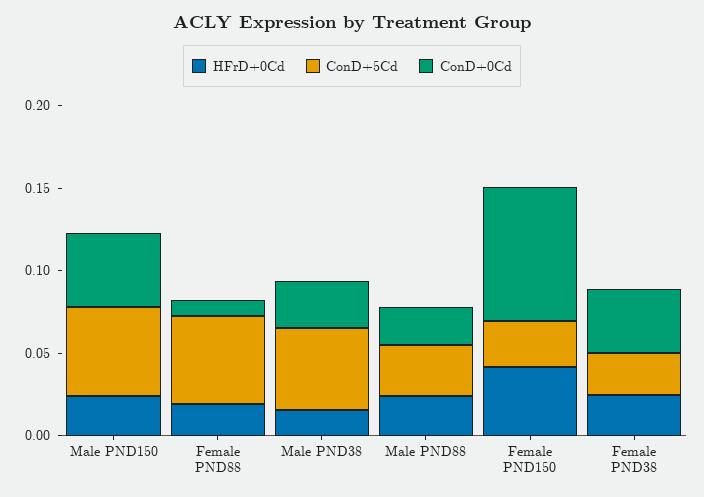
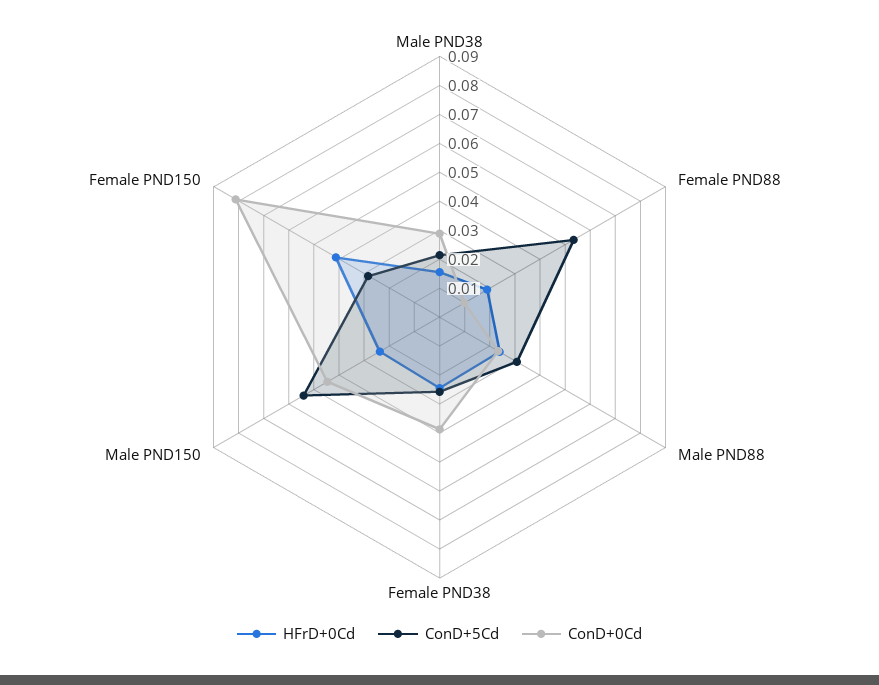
  {
    "HFrD+0Cd": {
      "Male PND150": 0.025,
      "Female PND88": 0.02,
      "Male PND38": 0.015,
      "Male PND88": 0.025,
      "Female PND150": 0.04,
      "Female PND38": 0.025
    },
    "ConD+5Cd": {
      "Male PND150": 0.055,
      "Female PND88": 0.055,
-     "Male PND38": 0.05,
+     "Male PND38": 0.02,
      "Male PND88": 0.03,
      "Female PND150": 0.03,
      "Female PND38": 0.025
    },
    "ConD+0Cd": {
      "Male PND150": 0.045,
      "Female PND88": 0.01,
      "Male PND38": 0.03,
      "Male PND88": 0.025,
      "Female PND150": 0.08,
      "Female PND38": 0.04
    }
  }

